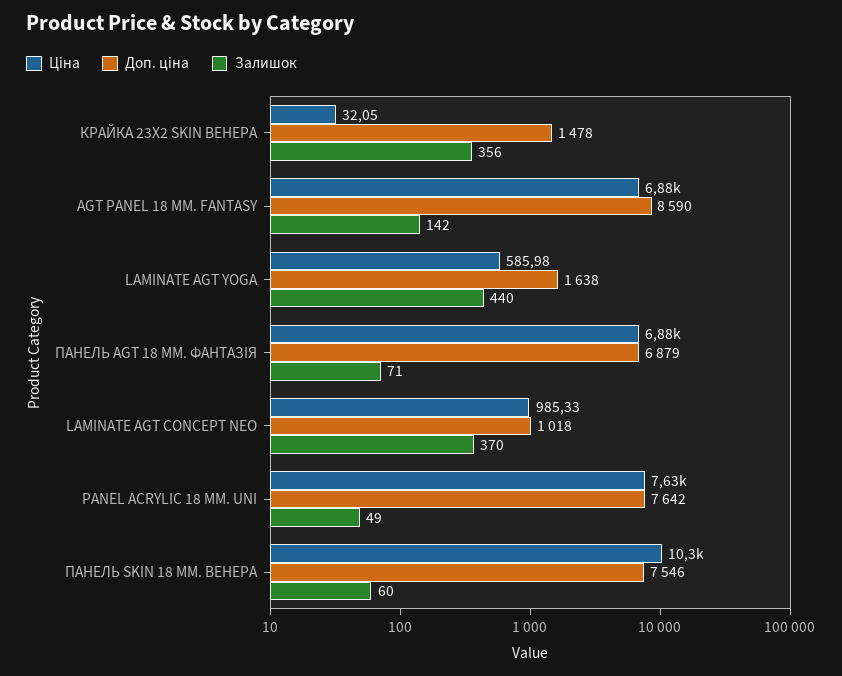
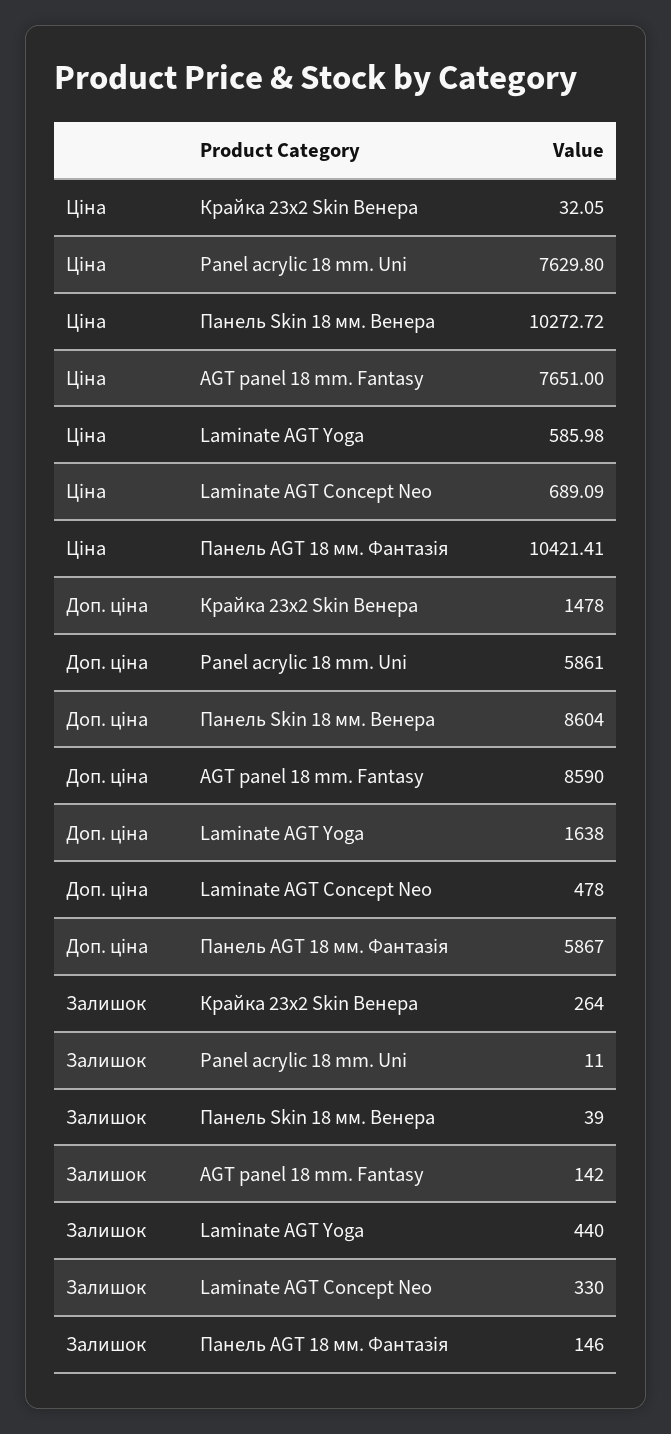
  {
    "Ціна": {
      "КРАЙКА 23X2 SKIN ВЕНЕРА": 32.05,
-     "AGT PANEL 18 MM. FANTASY": 6880,
+     "AGT PANEL 18 MM. FANTASY": 7651,
      "LAMINATE AGT YOGA": 585.98,
-     "ПАНЕЛЬ AGT 18 ММ. ФАНТАЗІЯ": 6880,
+     "ПАНЕЛЬ AGT 18 ММ. ФАНТАЗІЯ": 10421.41,
-     "LAMINATE AGT CONCEPT NEO": 985.33,
+     "LAMINATE AGT CONCEPT NEO": 689.09,
      "PANEL ACRYLIC 18 MM. UNI": 7629.8,
      "ПАНЕЛЬ SKIN 18 ММ. ВЕНЕРА": 10272.72
    },
    "Доп. ціна": {
      "КРАЙКА 23X2 SKIN ВЕНЕРА": 1478,
      "AGT PANEL 18 MM. FANTASY": 8590,
      "LAMINATE AGT YOGA": 1638,
-     "ПАНЕЛЬ AGT 18 ММ. ФАНТАЗІЯ": 6879,
+     "ПАНЕЛЬ AGT 18 ММ. ФАНТАЗІЯ": 5867,
-     "LAMINATE AGT CONCEPT NEO": 1018,
+     "LAMINATE AGT CONCEPT NEO": 478,
-     "PANEL ACRYLIC 18 MM. UNI": 7642,
+     "PANEL ACRYLIC 18 MM. UNI": 5861,
-     "ПАНЕЛЬ SKIN 18 ММ. ВЕНЕРА": 7546
+     "ПАНЕЛЬ SKIN 18 ММ. ВЕНЕРА": 8604
    },
    "Залишок": {
-     "КРАЙКА 23X2 SKIN ВЕНЕРА": 356,
+     "КРАЙКА 23X2 SKIN ВЕНЕРА": 264,
      "AGT PANEL 18 MM. FANTASY": 142,
      "LAMINATE AGT YOGA": 440,
-     "ПАНЕЛЬ AGT 18 ММ. ФАНТАЗІЯ": 71,
+     "ПАНЕЛЬ AGT 18 ММ. ФАНТАЗІЯ": 146,
-     "LAMINATE AGT CONCEPT NEO": 370,
+     "LAMINATE AGT CONCEPT NEO": 330,
-     "PANEL ACRYLIC 18 MM. UNI": 49,
+     "PANEL ACRYLIC 18 MM. UNI": 11,
-     "ПАНЕЛЬ SKIN 18 ММ. ВЕНЕРА": 60
+     "ПАНЕЛЬ SKIN 18 ММ. ВЕНЕРА": 39
    }
  }

